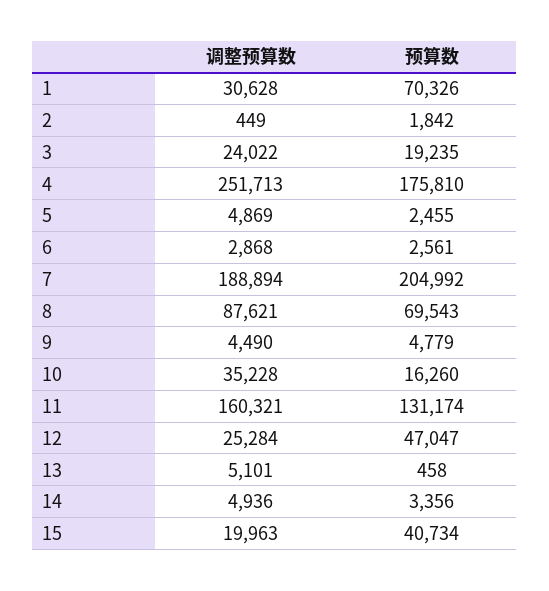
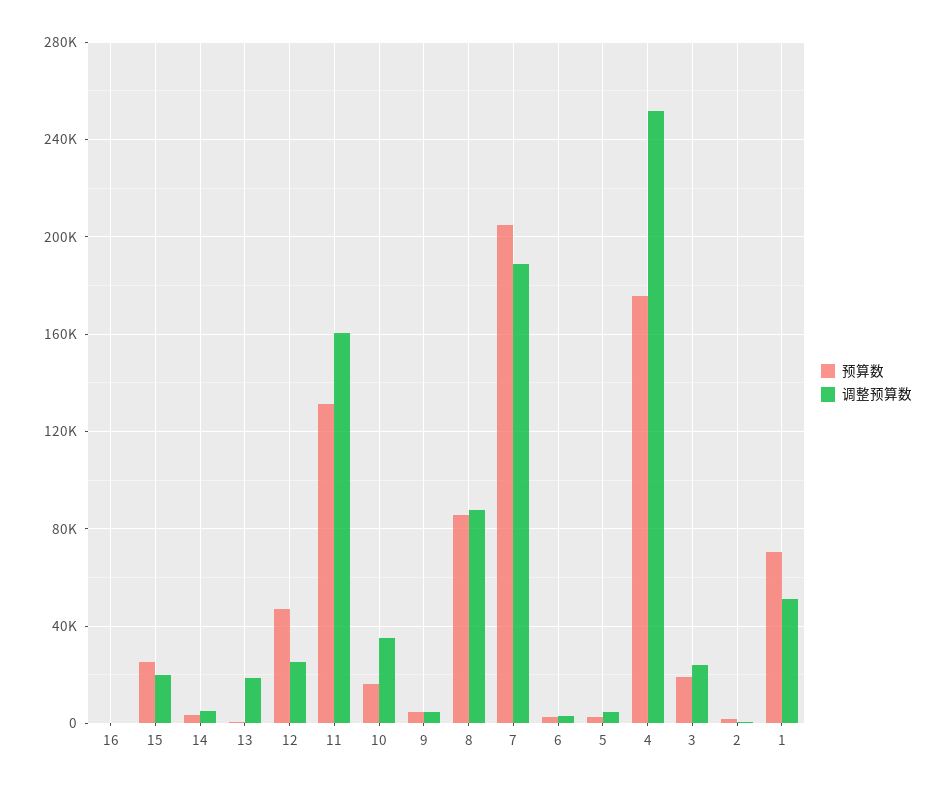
  {
    "调整预算数": {
-     "1": 30628,
+     "1": 50000,
      "2": 449,
      "3": 24022,
      "4": 251713,
      "5": 4869,
      "6": 2868,
      "7": 188894,
      "8": 87621,
      "9": 4490,
      "10": 35228,
      "11": 160321,
      "12": 25284,
-     "13": 5101,
+     "13": 20000,
      "14": 4936,
-     "15": 19963
+     "15": 19963,
+     "16": 0
    },
    "预算数": {
      "1": 70326,
      "2": 1842,
      "3": 19235,
      "4": 175810,
      "5": 2455,
      "6": 2561,
      "7": 204992,
-     "8": 69543,
+     "8": 85000,
      "9": 4779,
      "10": 16260,
      "11": 131174,
      "12": 47047,
      "13": 458,
      "14": 3356,
-     "15": 40734
+     "15": 25000,
+     "16": 0
    }
  }

